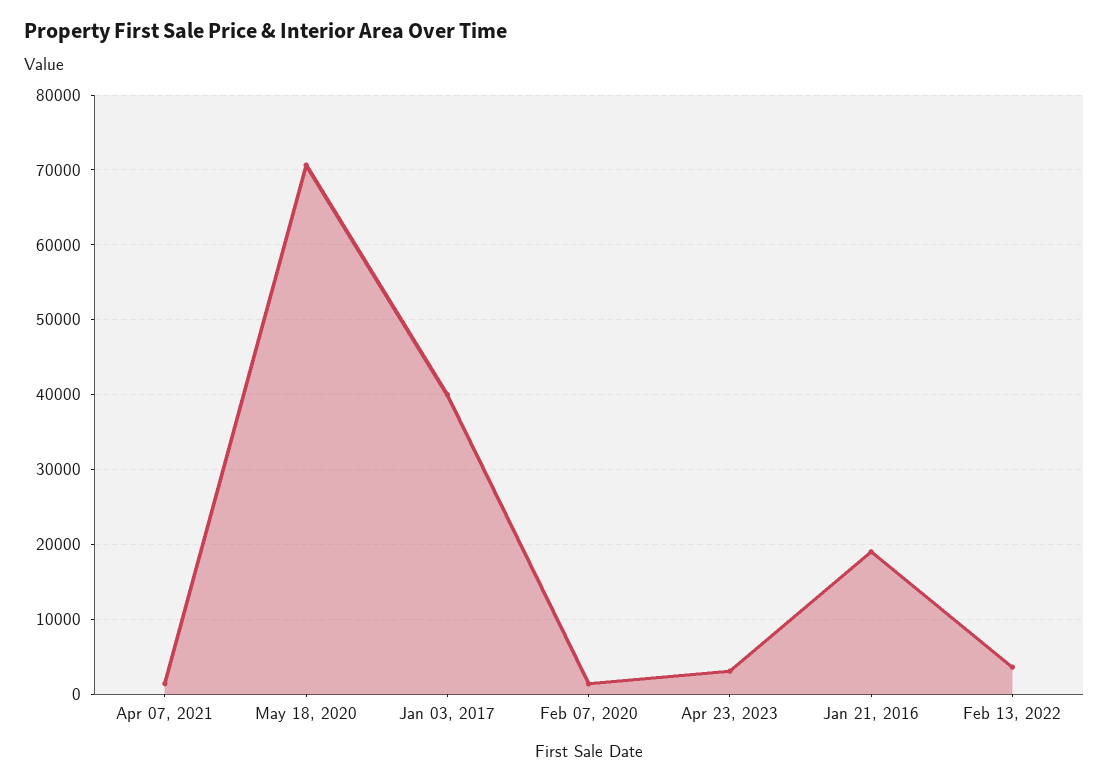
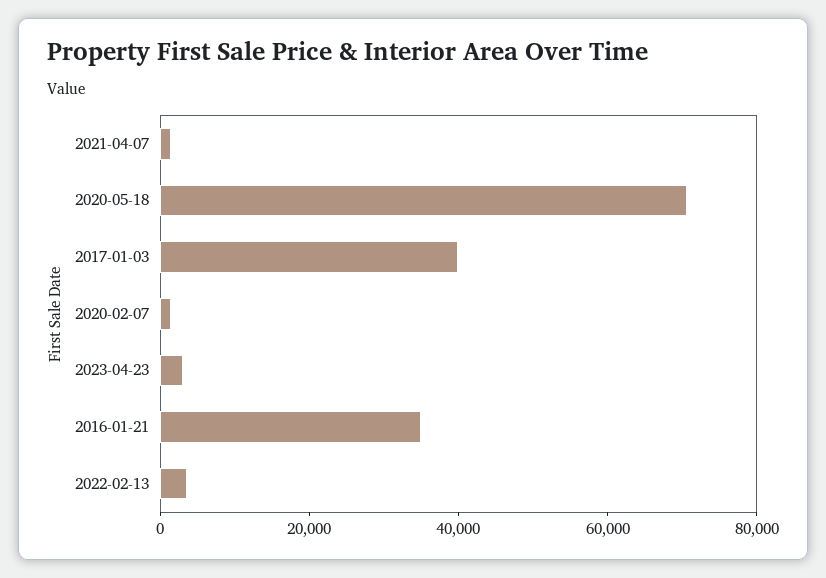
  {
    "Apr 07, 2021": 1000,
    "May 18, 2020": 71000,
    "Jan 03, 2017": 40000,
    "Feb 07, 2020": 1000,
    "Apr 23, 2023": 3000,
-   "Jan 21, 2016": 19000,
+   "Jan 21, 2016": 35000,
    "Feb 13, 2022": 4000
  }

